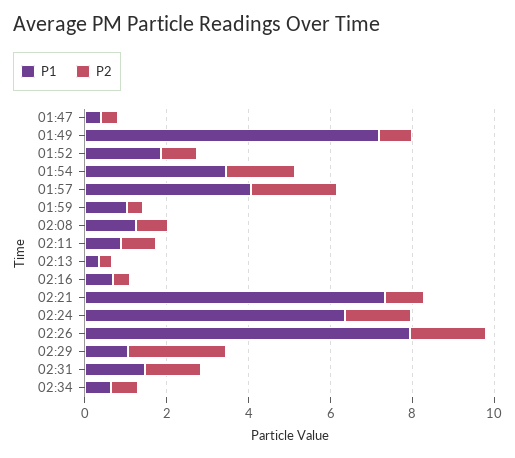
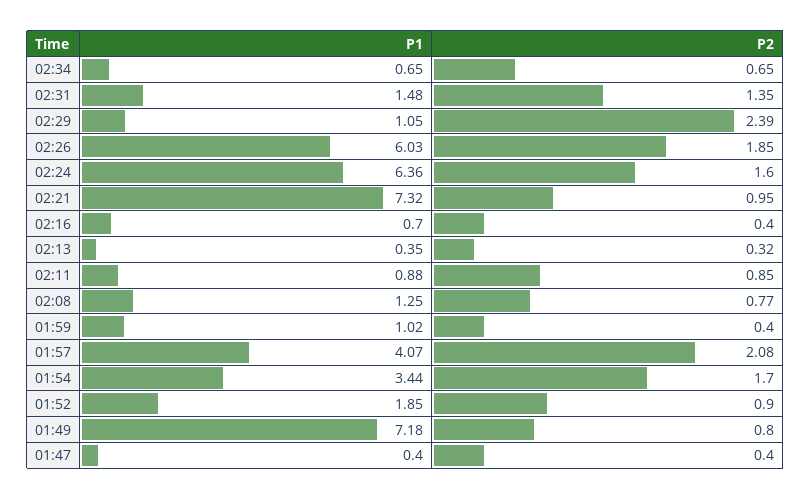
  {
    "P1": {
      "01:47": 0.4,
      "01:49": 7.18,
      "01:52": 1.85,
      "01:54": 3.44,
      "01:57": 4.07,
      "01:59": 1.02,
      "02:08": 1.25,
      "02:11": 0.88,
      "02:13": 0.35,
      "02:16": 0.7,
      "02:21": 7.32,
      "02:24": 6.36,
-     "02:26": 8,
+     "02:26": 6.03,
      "02:29": 1.05,
      "02:31": 1.48,
      "02:34": 0.65
    },
    "P2": {
      "01:47": 0.4,
      "01:49": 0.8,
      "01:52": 0.9,
      "01:54": 1.7,
      "01:57": 2.08,
      "01:59": 0.4,
      "02:08": 0.77,
      "02:11": 0.85,
      "02:13": 0.32,
      "02:16": 0.4,
      "02:21": 0.95,
      "02:24": 1.6,
      "02:26": 1.85,
      "02:29": 2.39,
      "02:31": 1.35,
      "02:34": 0.65
    }
  }

